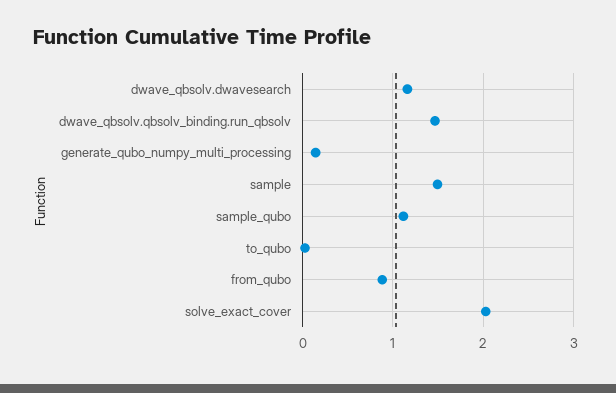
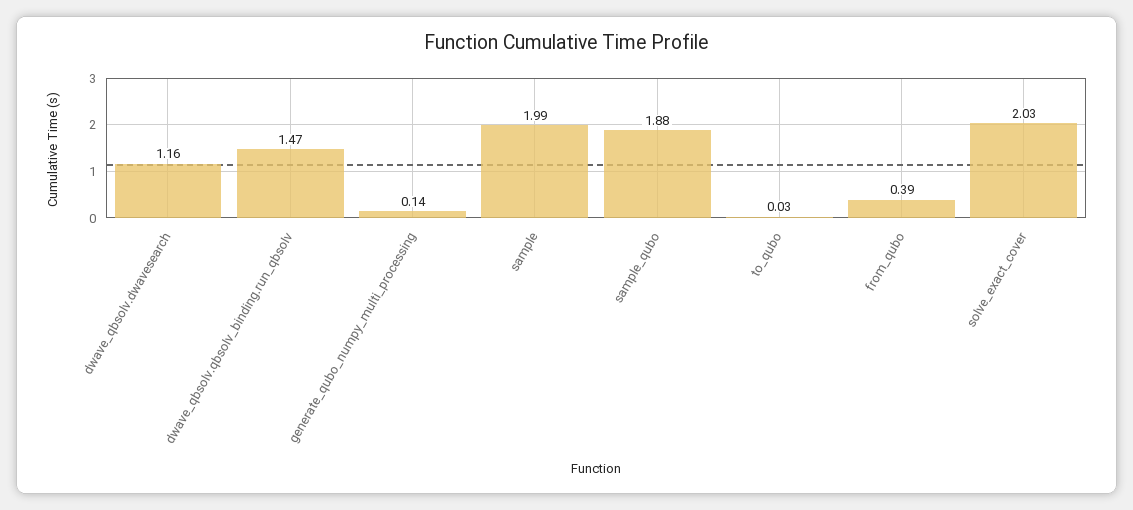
  {
    "dwave_qbsolv.dwavesearch": 1.16,
    "dwave_qbsolv.qbsolv_binding.run_qbsolv": 1.47,
    "generate_qubo_numpy_multi_processing": 0.14,
-   "sample": 1.5,
+   "sample": 1.99,
-   "sample_qubo": 1.1,
+   "sample_qubo": 1.88,
    "to_qubo": 0.03,
-   "from_qubo": 0.9,
+   "from_qubo": 0.39,
    "solve_exact_cover": 2.03
  }

